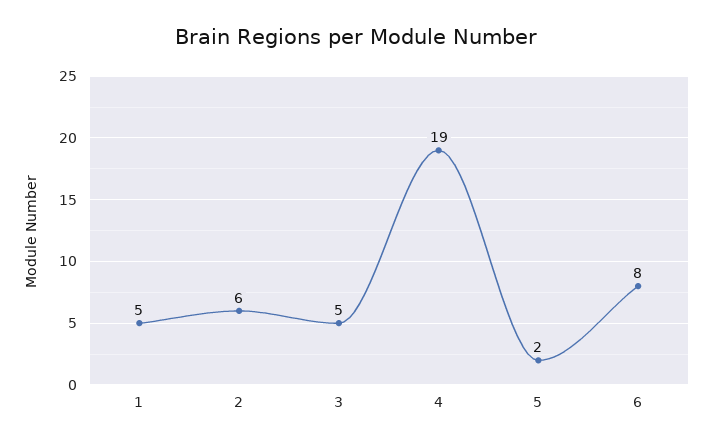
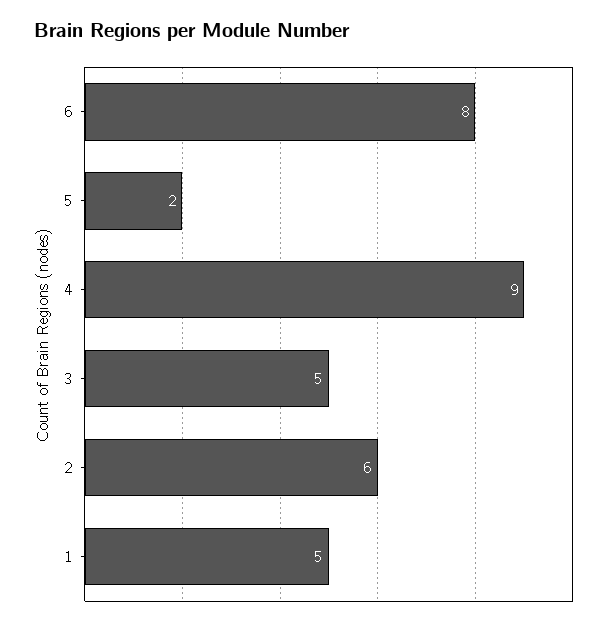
  {
    "1": 5,
    "2": 6,
    "3": 5,
-   "4": 19,
+   "4": 9,
    "5": 2,
    "6": 8
  }

